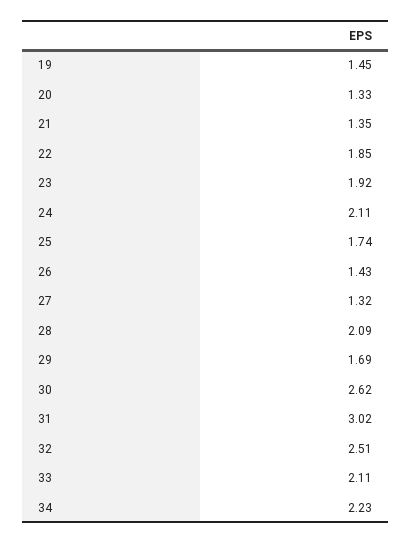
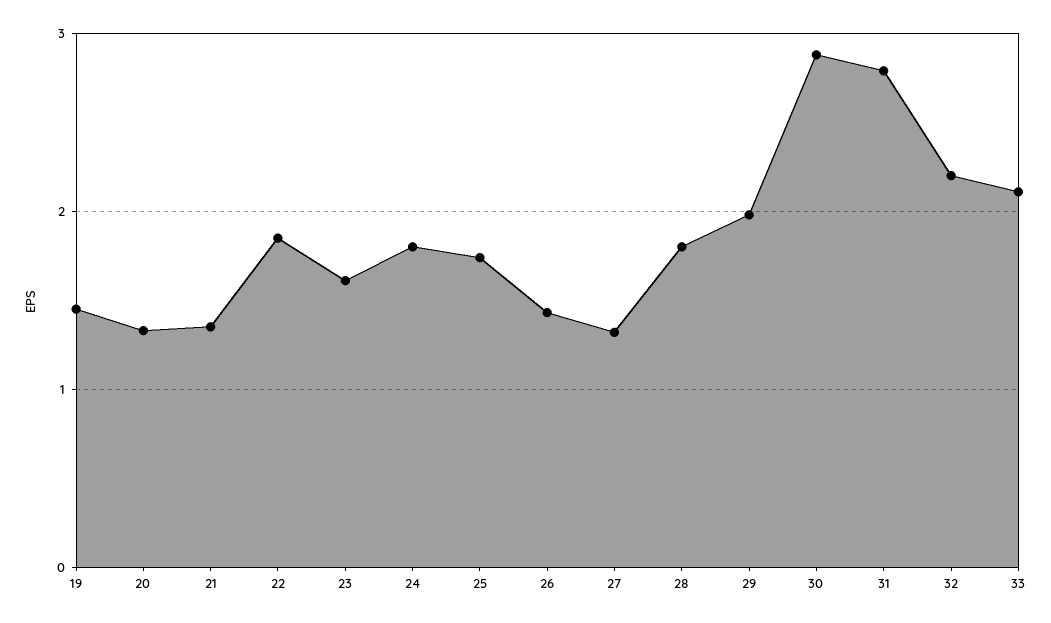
  {
    "19": 1.45,
    "20": 1.33,
    "21": 1.35,
    "22": 1.85,
-   "23": 1.92,
+   "23": 1.6,
-   "24": 2.11,
+   "24": 1.8,
    "25": 1.74,
    "26": 1.43,
    "27": 1.32,
-   "28": 2.09,
+   "28": 1.8,
-   "29": 1.69,
+   "29": 2,
-   "30": 2.62,
+   "30": 2.9,
-   "31": 3.02,
+   "31": 2.8,
-   "32": 2.51,
+   "32": 2.2,
-   "33": 2.11,
+   "33": 2.11
-   "34": 2.23
  }

